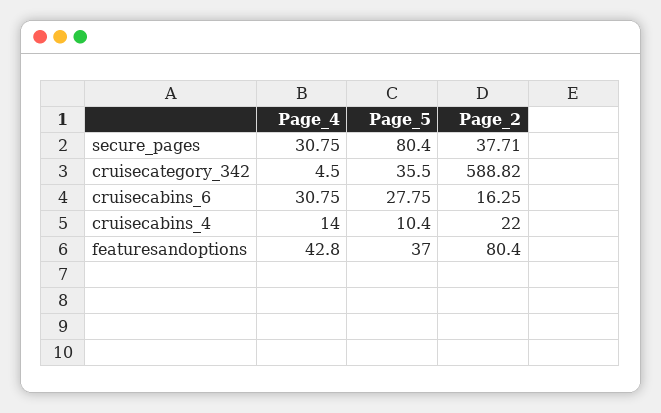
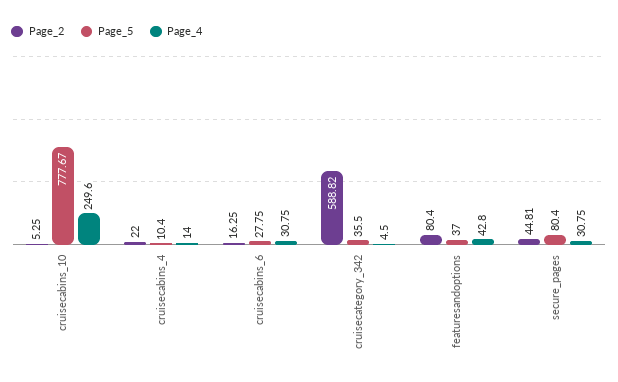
  {
    "Page_4": {
      "secure_pages": 30.75,
      "cruisecategory_342": 4.5,
      "cruisecabins_6": 30.75,
      "cruisecabins_4": 14,
-     "featuresandoptions": 42.8
+     "featuresandoptions": 42.8,
+     "cruisecabins_10": 249.6
    },
    "Page_5": {
      "secure_pages": 80.4,
      "cruisecategory_342": 35.5,
      "cruisecabins_6": 27.75,
      "cruisecabins_4": 10.4,
-     "featuresandoptions": 37
+     "featuresandoptions": 37,
+     "cruisecabins_10": 777.67
    },
    "Page_2": {
-     "secure_pages": 37.71,
+     "secure_pages": 44.81,
      "cruisecategory_342": 588.82,
      "cruisecabins_6": 16.25,
      "cruisecabins_4": 22,
-     "featuresandoptions": 80.4
+     "featuresandoptions": 80.4,
+     "cruisecabins_10": 5.25
    }
  }

